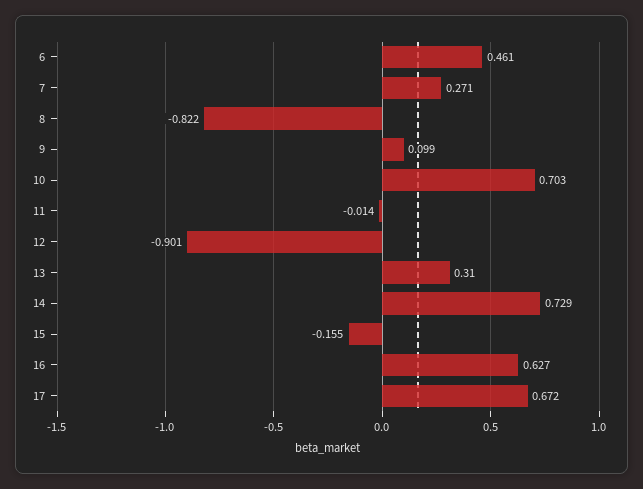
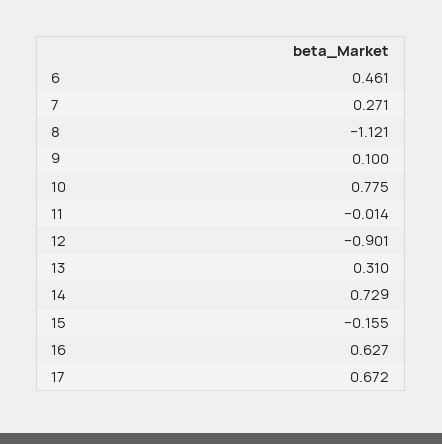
  {
    "6": 0.461,
    "7": 0.271,
-   "8": -0.822,
+   "8": -1.121,
-   "9": 0.099,
+   "9": 0.1,
-   "10": 0.703,
+   "10": 0.775,
    "11": -0.014,
    "12": -0.901,
    "13": 0.31,
    "14": 0.729,
    "15": -0.155,
    "16": 0.627,
    "17": 0.672
  }

